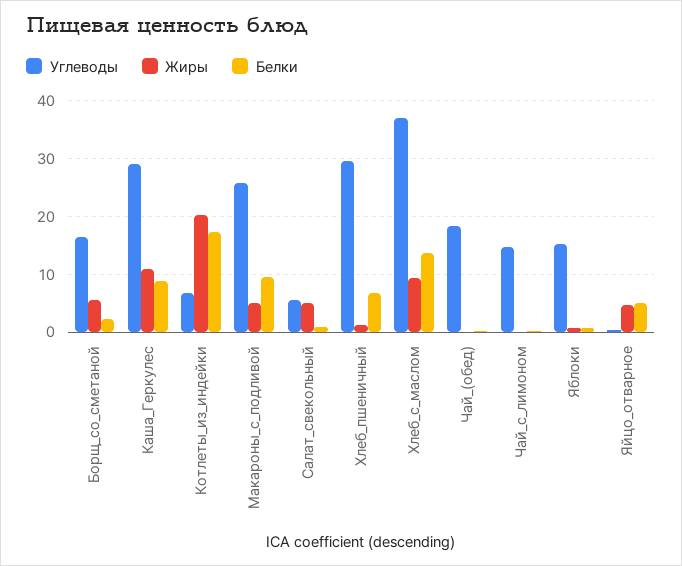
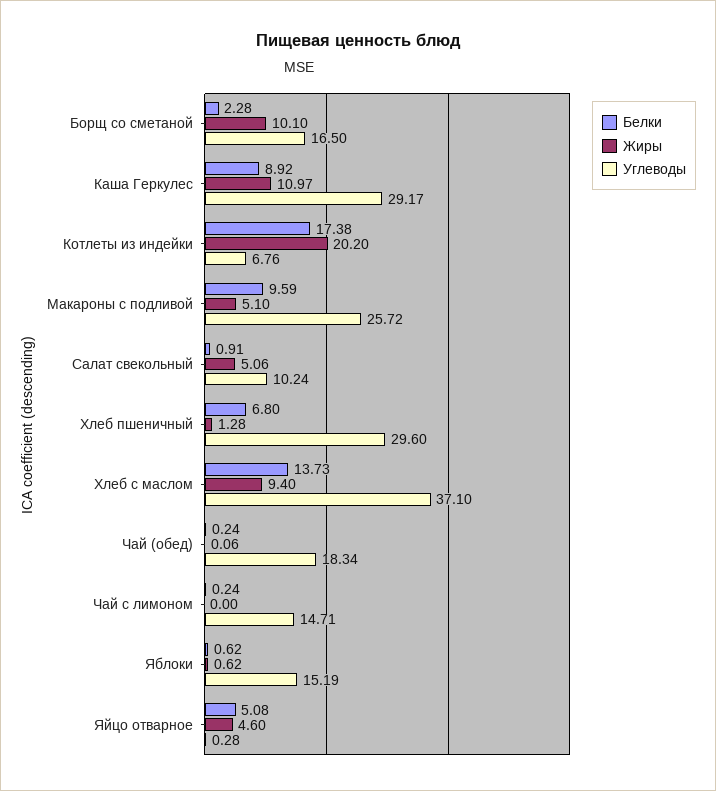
  {
    "Углеводы": {
      "Борщ_со_сметаной": 16.5,
      "Каша_Геркулес": 29.17,
      "Котлеты_из_индейки": 6.76,
      "Макароны_с_подливой": 25.72,
-     "Салат_свекольный": 6,
+     "Салат_свекольный": 10.24,
      "Хлеб_пшеничный": 29.6,
      "Хлеб_с_маслом": 37.1,
      "Чай_(обед)": 18.34,
      "Чай_с_лимоном": 14.71,
      "Яблоки": 15.19,
      "Яйцо_отварное": 0.28
    },
    "Жиры": {
-     "Борщ_со_сметаной": 6,
+     "Борщ_со_сметаной": 10.1,
      "Каша_Геркулес": 10.97,
      "Котлеты_из_индейки": 20.2,
      "Макароны_с_подливой": 5.1,
      "Салат_свекольный": 5.06,
      "Хлеб_пшеничный": 1.28,
      "Хлеб_с_маслом": 9.4,
      "Чай_(обед)": 0.06,
      "Чай_с_лимоном": 0,
      "Яблоки": 0.62,
      "Яйцо_отварное": 4.6
    },
    "Белки": {
      "Борщ_со_сметаной": 2.28,
      "Каша_Геркулес": 8.92,
      "Котлеты_из_индейки": 17.38,
      "Макароны_с_подливой": 9.59,
      "Салат_свекольный": 0.91,
      "Хлеб_пшеничный": 6.8,
      "Хлеб_с_маслом": 13.73,
      "Чай_(обед)": 0.24,
      "Чай_с_лимоном": 0.24,
      "Яблоки": 0.62,
      "Яйцо_отварное": 5.08
    }
  }

